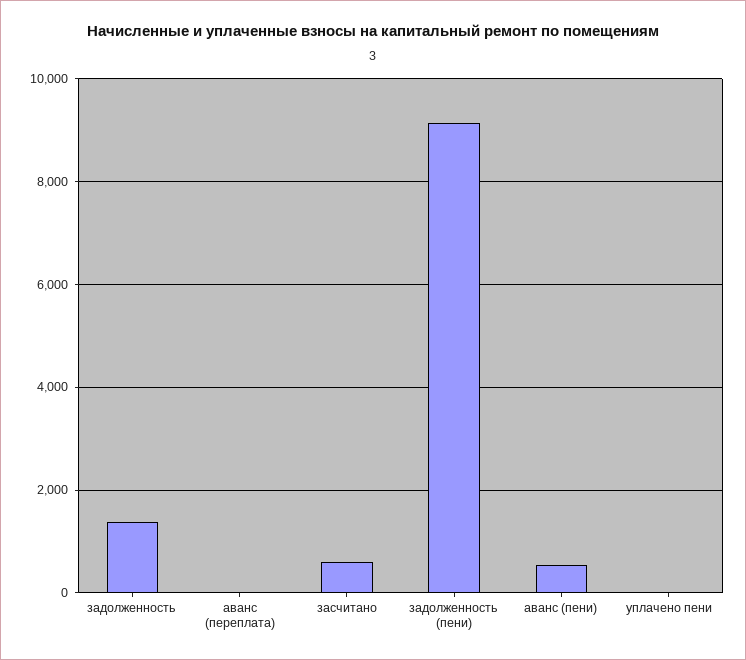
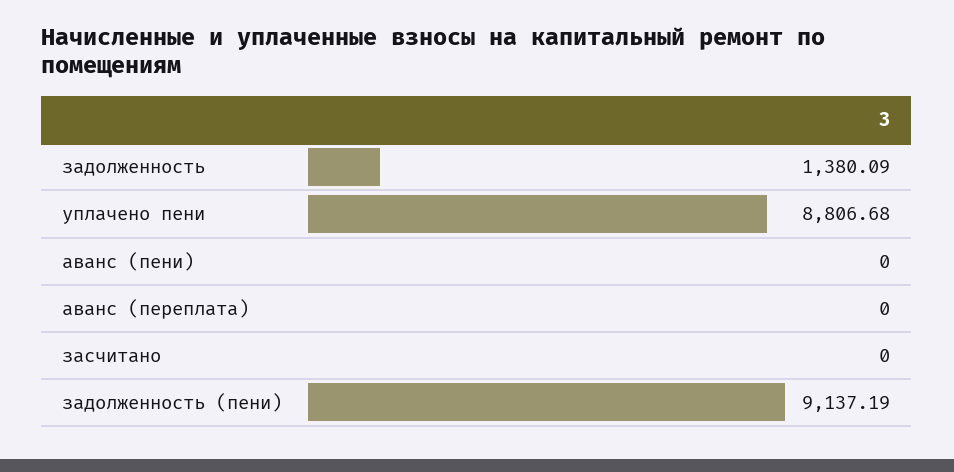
  {
    "задолженность": 1380.09,
    "аванс (переплата)": 0,
-   "засчитано": 600,
+   "засчитано": 0,
    "задолженность (пени)": 9137.19,
-   "аванс (пени)": 600,
+   "аванс (пени)": 0,
-   "уплачено пени": 0
+   "уплачено пени": 8806.68
  }

